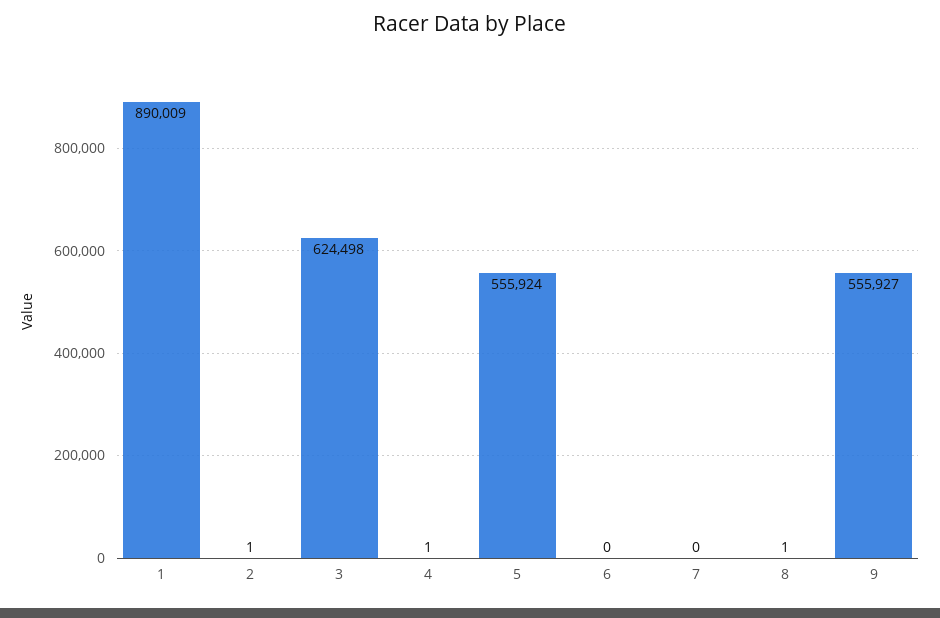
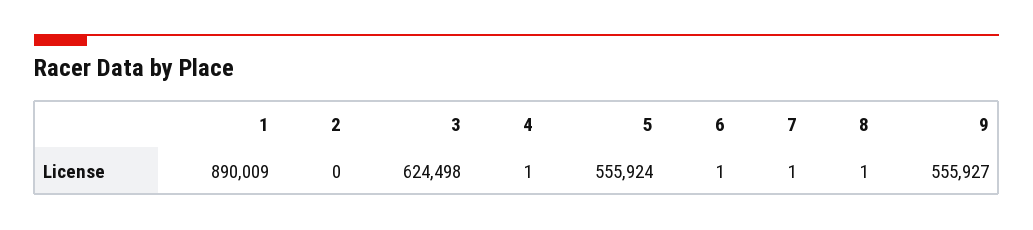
  {
    "1": 890009,
-   "2": 1,
+   "2": 0,
    "3": 624498,
    "4": 1,
    "5": 555924,
-   "6": 0,
+   "6": 1,
-   "7": 0,
+   "7": 1,
    "8": 1,
    "9": 555927
  }

